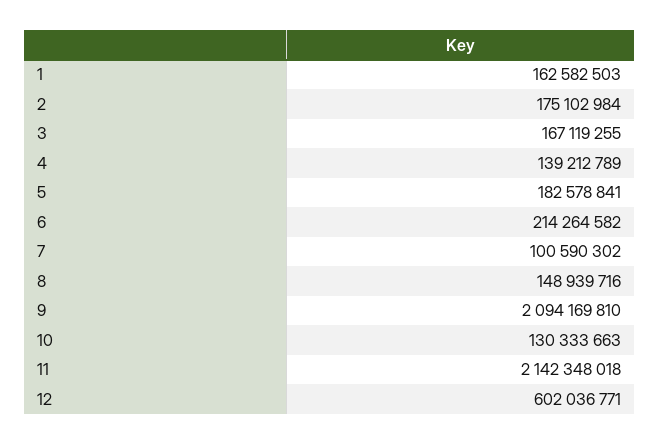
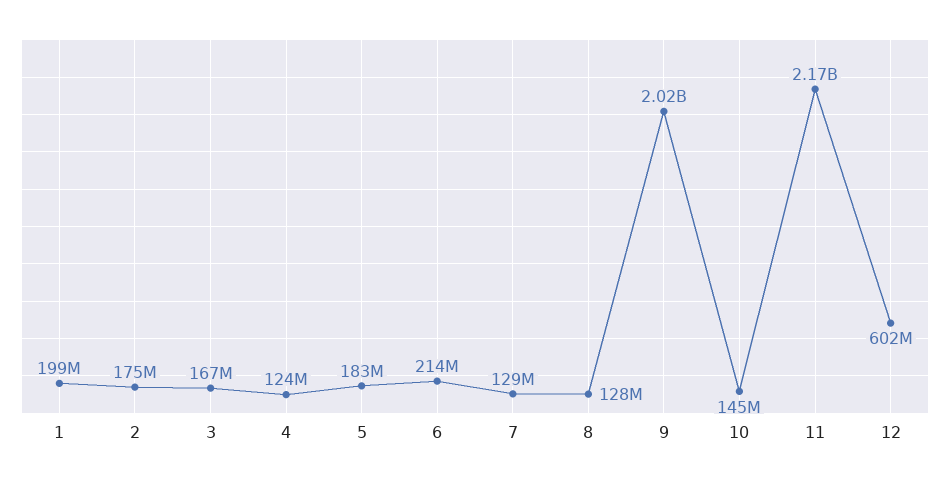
  {
-   "1": 162582503,
+   "1": 199000000,
    "2": 175102984,
    "3": 167119255,
-   "4": 139212789,
+   "4": 124000000,
    "5": 182578841,
    "6": 214264582,
-   "7": 100590302,
+   "7": 129000000,
-   "8": 148939716,
+   "8": 128000000,
-   "9": 2094169810,
+   "9": 2020000000,
-   "10": 130333663,
+   "10": 145000000,
-   "11": 2142348018,
+   "11": 2170000000,
    "12": 602036771
  }

